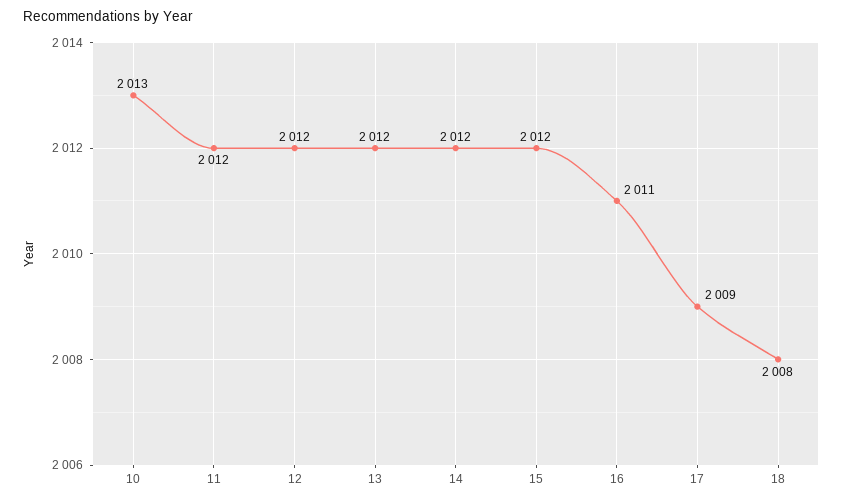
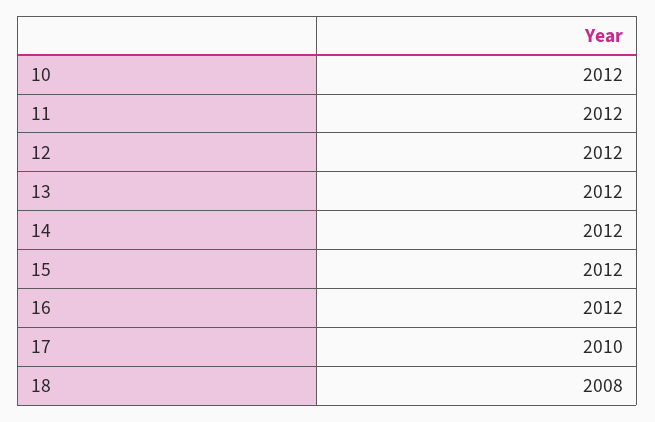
  {
-   "10": 2013,
+   "10": 2012,
    "11": 2012,
    "12": 2012,
    "13": 2012,
    "14": 2012,
    "15": 2012,
-   "16": 2011,
+   "16": 2012,
-   "17": 2009,
+   "17": 2010,
    "18": 2008
  }

